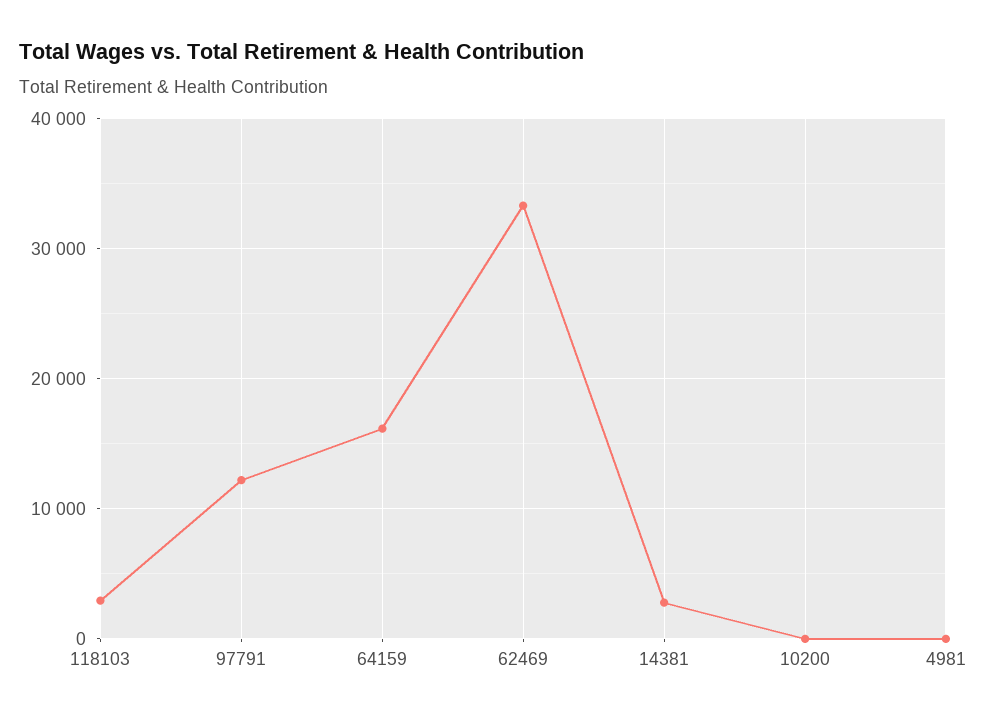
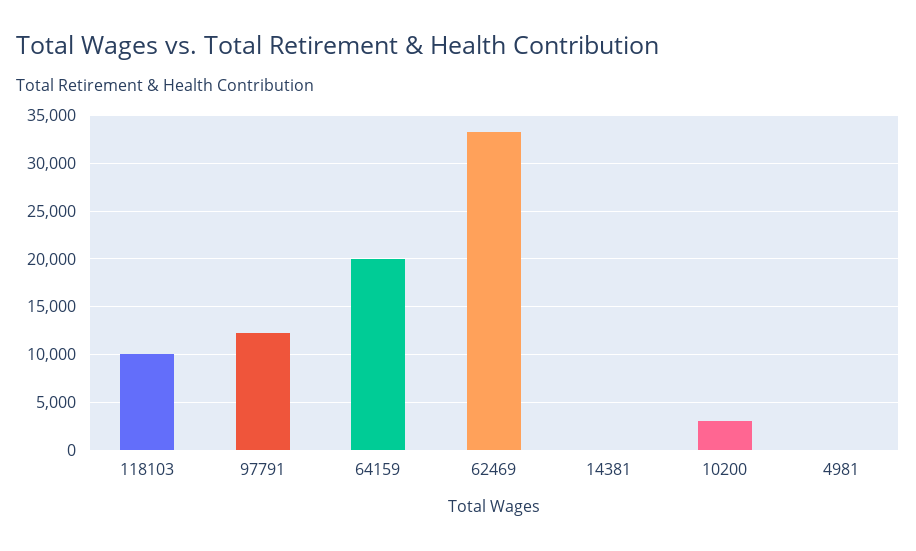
  {
-   "118103": 3000,
+   "118103": 10000,
    "97791": 12000,
-   "64159": 16000,
+   "64159": 20000,
    "62469": 33000,
-   "14381": 3000,
+   "14381": 0,
-   "10200": 0,
+   "10200": 3000,
    "4981": 0
  }

